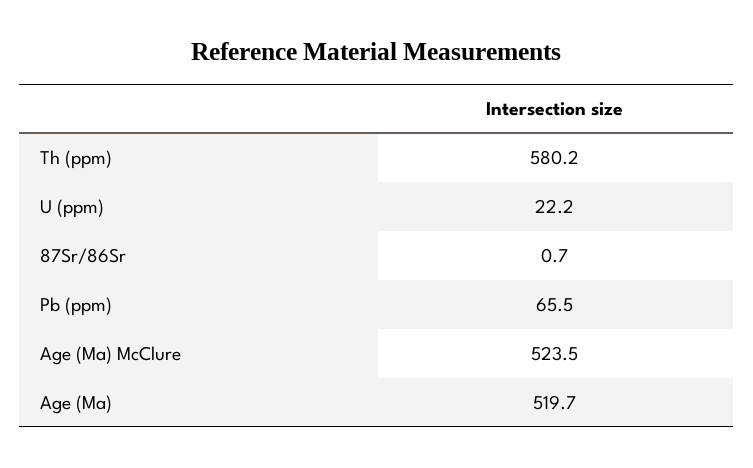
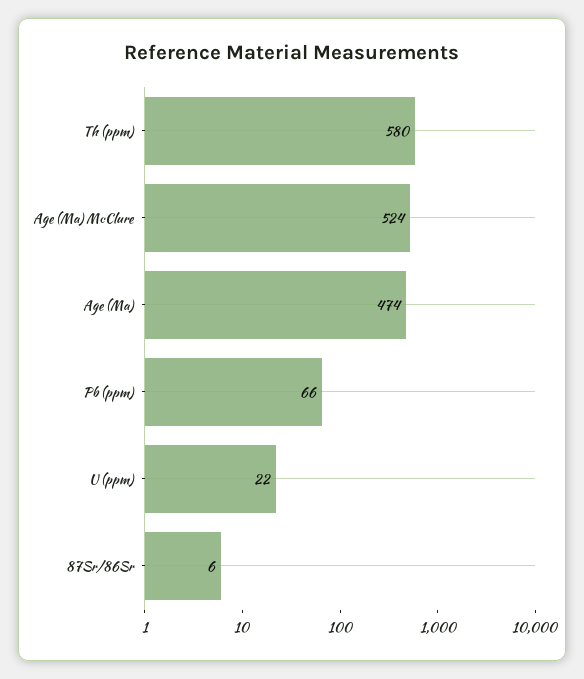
  {
    "Th (ppm)": 580.2,
    "U (ppm)": 22.2,
-   "87Sr/86Sr": 0.7,
+   "87Sr/86Sr": 6,
    "Pb (ppm)": 65.5,
    "Age (Ma) McClure": 523.5,
-   "Age (Ma)": 519.7
+   "Age (Ma)": 474
  }

